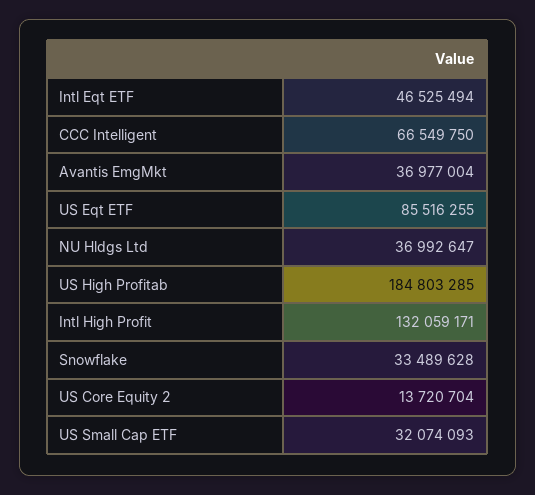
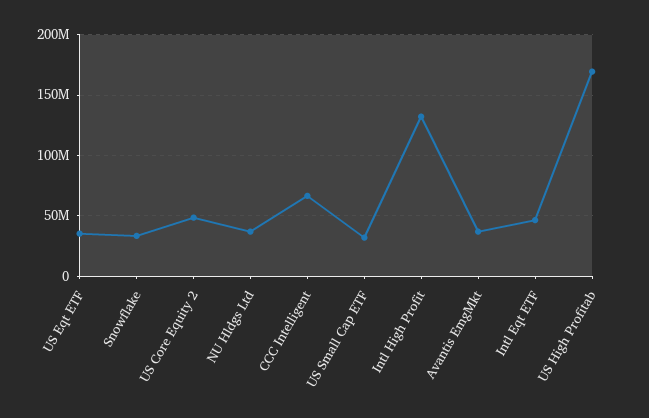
  {
    "Intl Eqt ETF": 46525494,
    "CCC Intelligent": 66549750,
    "Avantis EmgMkt": 36977004,
-   "US Eqt ETF": 85516255,
+   "US Eqt ETF": 35000000,
    "NU Hldgs Ltd": 36992647,
-   "US High Profitab": 184803285,
+   "US High Profitab": 170000000,
    "Intl High Profit": 132059171,
    "Snowflake": 33489628,
-   "US Core Equity 2": 13720704,
+   "US Core Equity 2": 50000000,
    "US Small Cap ETF": 32074093
  }

